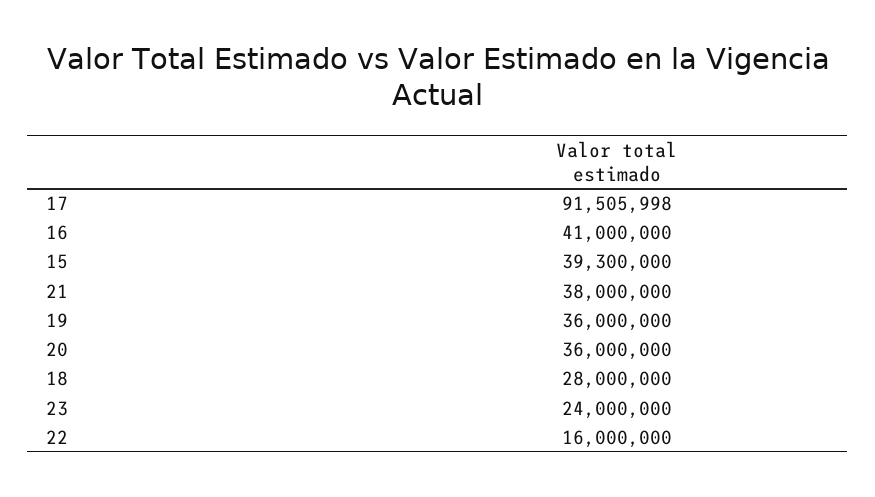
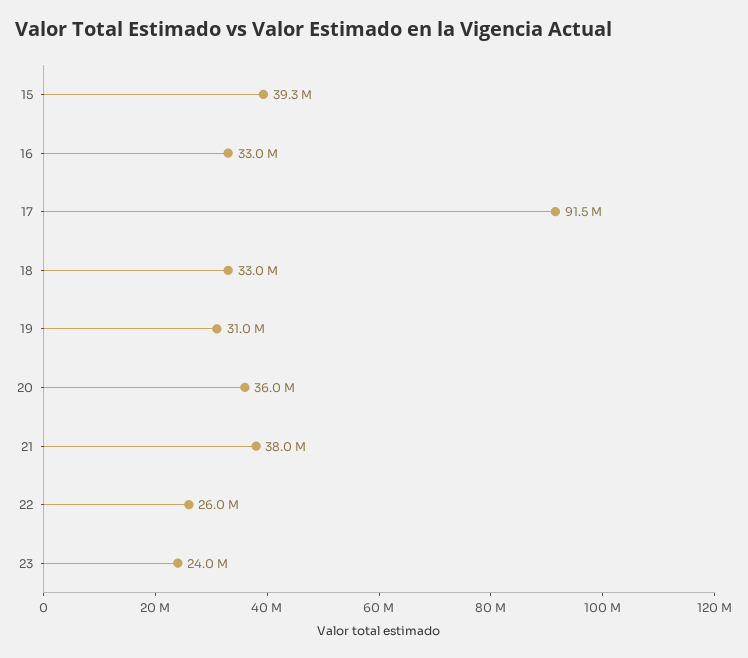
  {
    "17": 91505998,
-   "16": 41000000,
+   "16": 33000000,
    "15": 39300000,
    "21": 38000000,
-   "19": 36000000,
+   "19": 31000000,
    "20": 36000000,
-   "18": 28000000,
+   "18": 33000000,
    "23": 24000000,
-   "22": 16000000
+   "22": 26000000
  }

